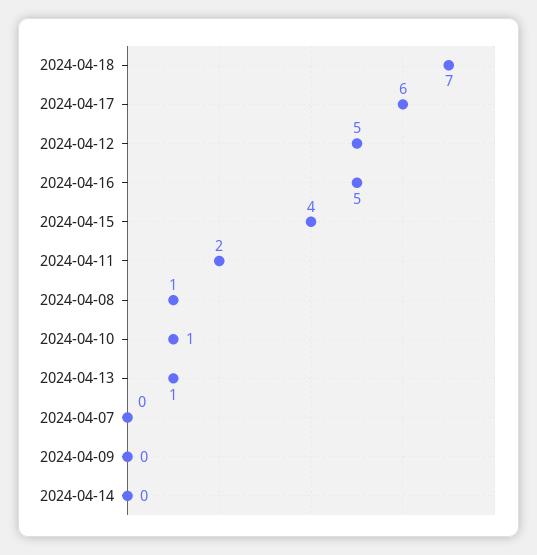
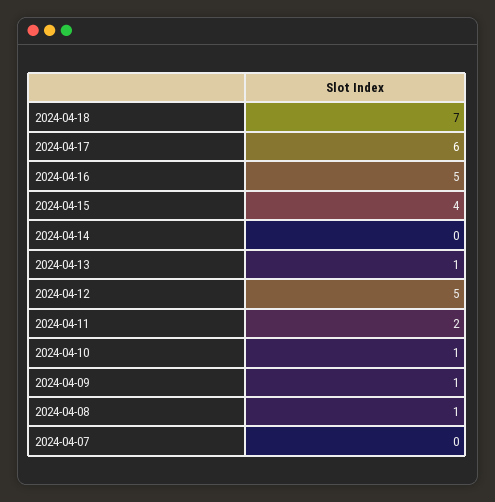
  {
    "2024-04-18": 7,
    "2024-04-17": 6,
    "2024-04-12": 5,
    "2024-04-16": 5,
    "2024-04-15": 4,
    "2024-04-11": 2,
    "2024-04-08": 1,
    "2024-04-10": 1,
    "2024-04-13": 1,
    "2024-04-07": 0,
-   "2024-04-09": 0,
+   "2024-04-09": 1,
    "2024-04-14": 0
  }

